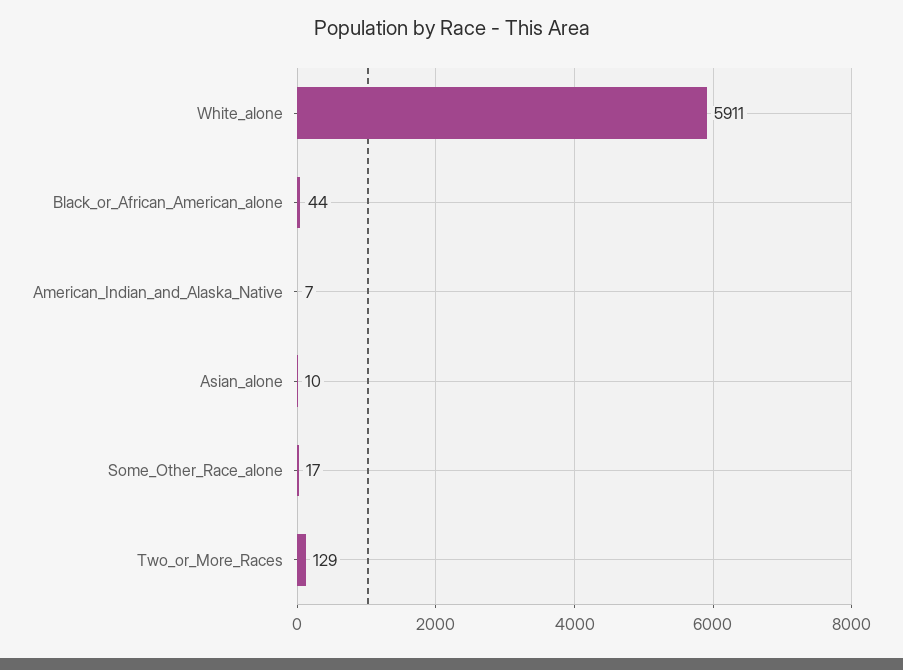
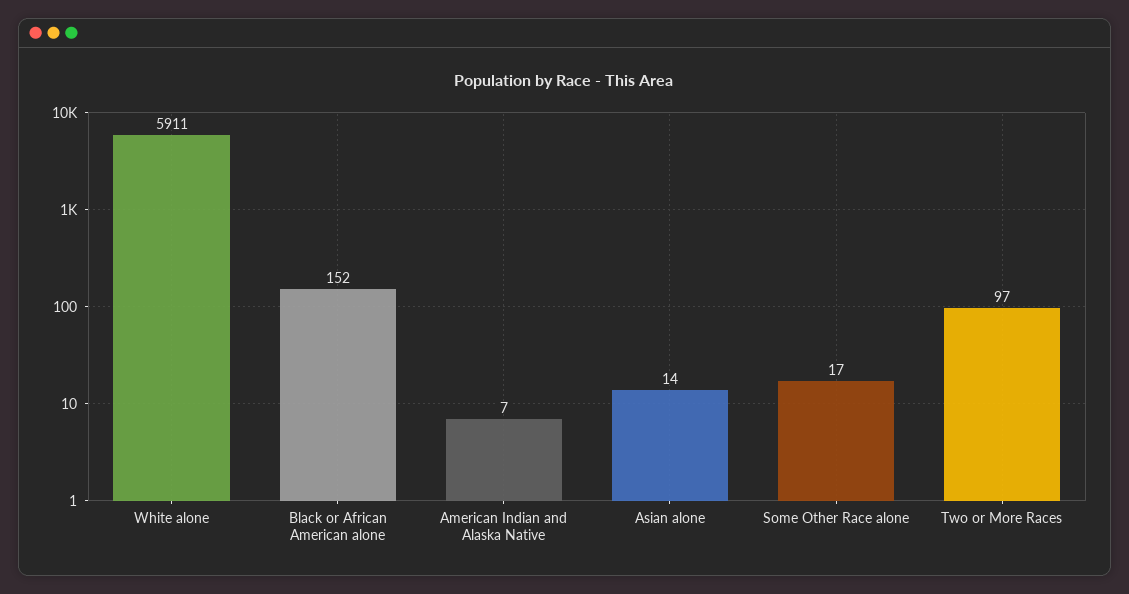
  {
    "White_alone": 5911,
-   "Black_or_African_American_alone": 44,
+   "Black_or_African_American_alone": 152,
    "American_Indian_and_Alaska_Native": 7,
-   "Asian_alone": 10,
+   "Asian_alone": 14,
    "Some_Other_Race_alone": 17,
-   "Two_or_More_Races": 129
+   "Two_or_More_Races": 97
  }

